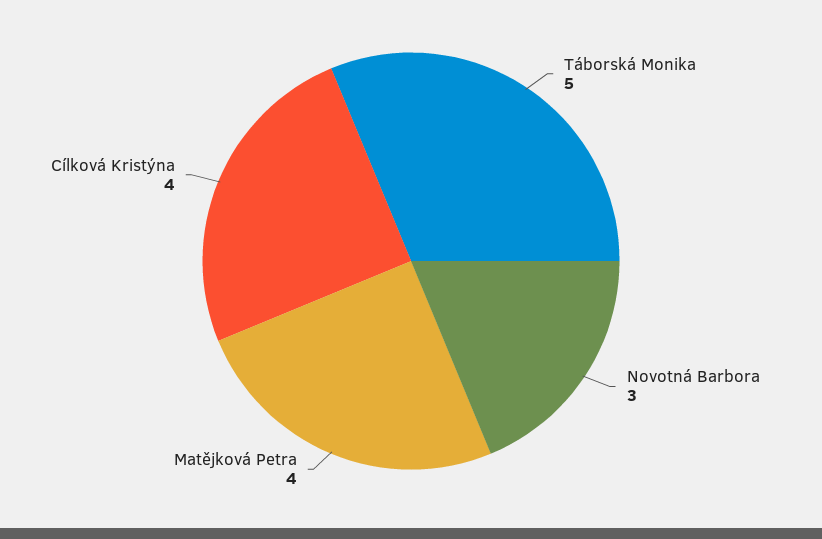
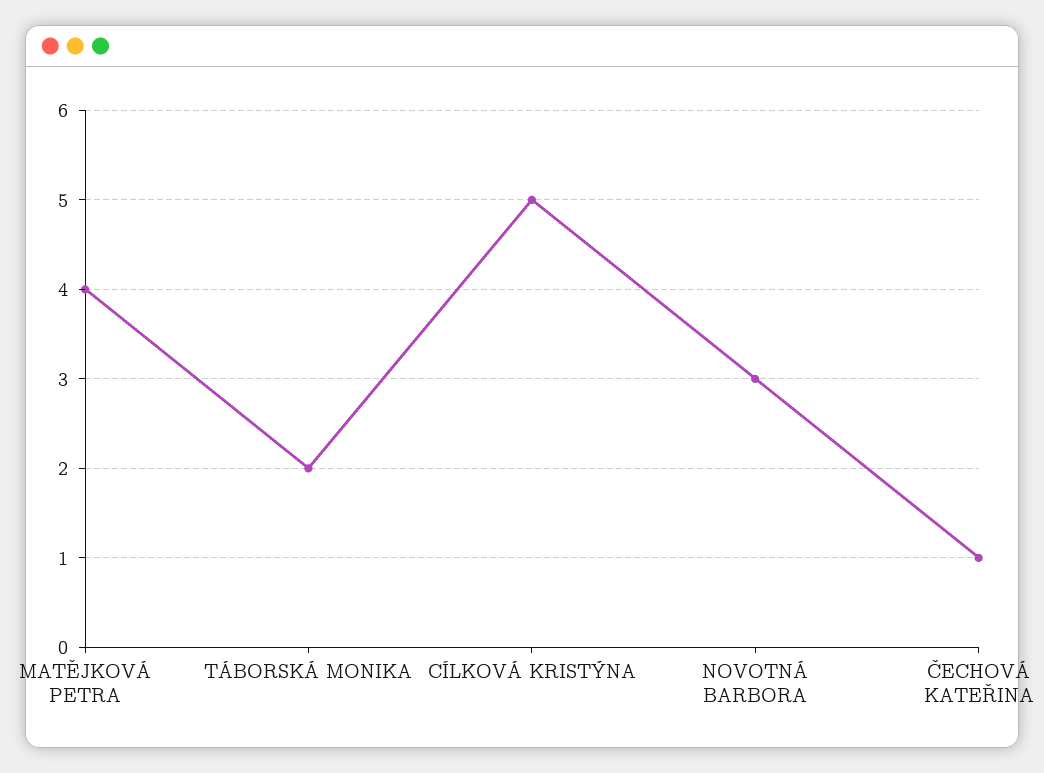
  {
-   "Táborská Monika": 5,
+   "Táborská Monika": 2,
    "Novotná Barbora": 3,
    "Matějková Petra": 4,
-   "Cílková Kristýna": 4
+   "Cílková Kristýna": 5,
+   "ČECHOVÁ KATEŘINA": 1
  }

